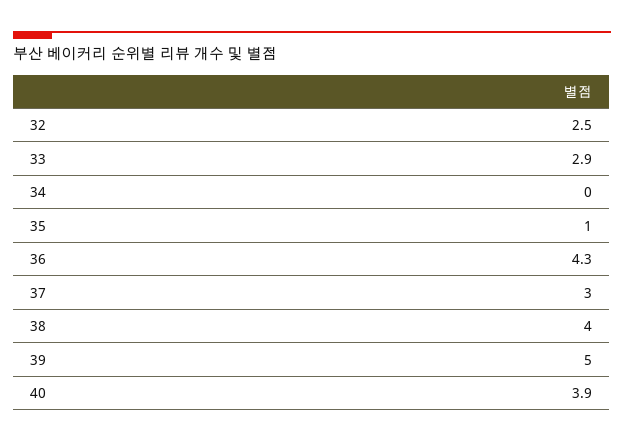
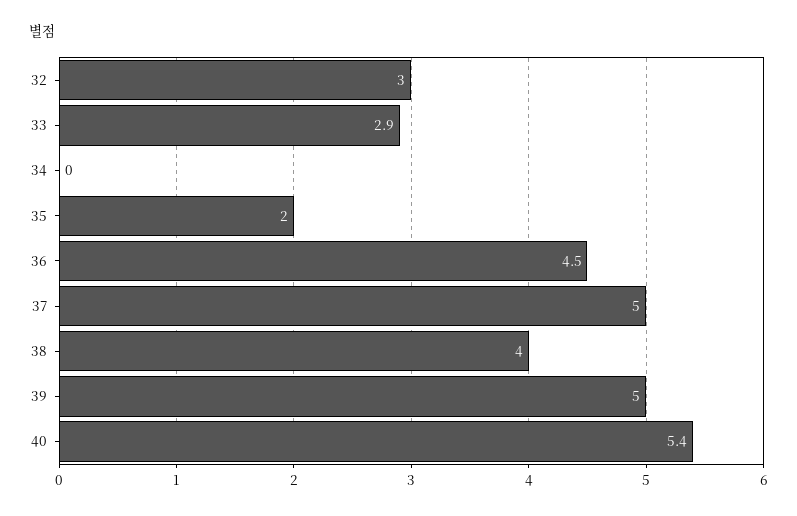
  {
-   "32": 2.5,
+   "32": 3,
    "33": 2.9,
    "34": 0,
-   "35": 1,
+   "35": 2,
-   "36": 4.3,
+   "36": 4.5,
-   "37": 3,
+   "37": 5,
    "38": 4,
    "39": 5,
-   "40": 3.9
+   "40": 5.4
  }

